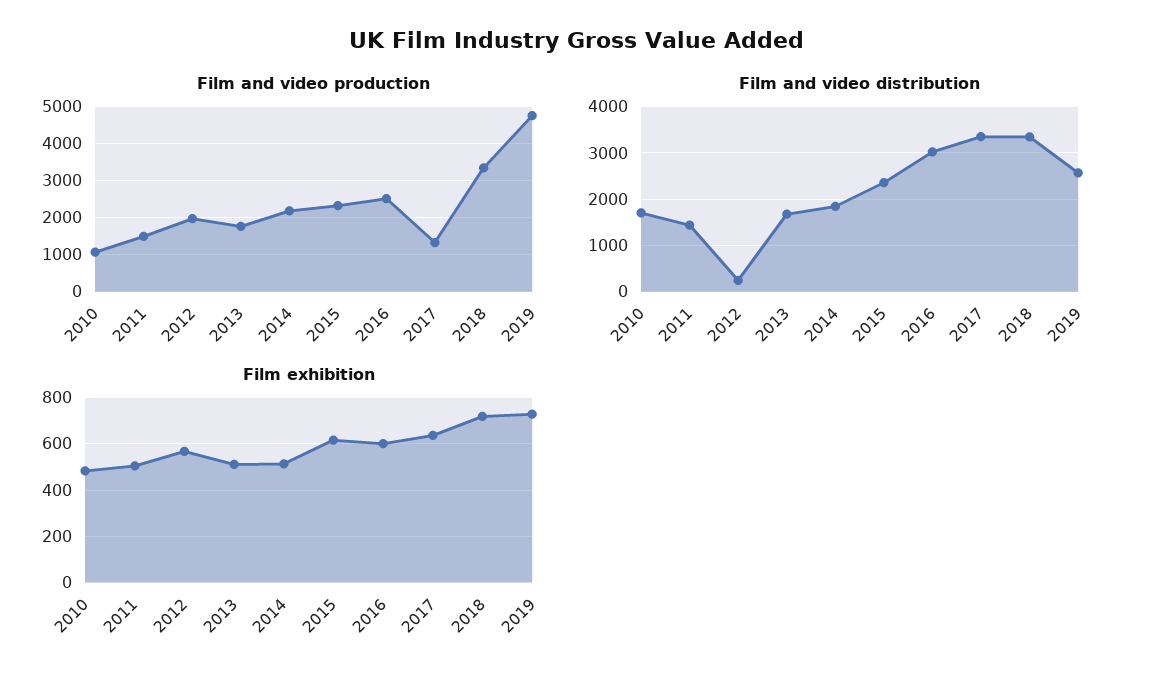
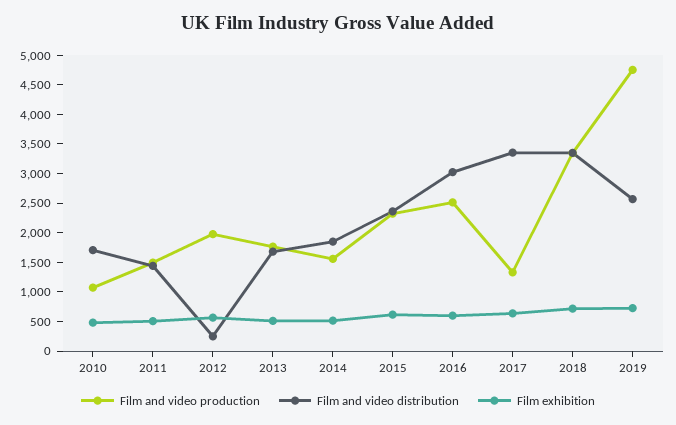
  {
    "Film and video production": {
      "2010": 1000,
      "2011": 1400,
      "2012": 2000,
      "2013": 1800,
-     "2014": 2200,
+     "2014": 1500,
      "2015": 2400,
      "2016": 2600,
      "2017": 1400,
      "2018": 3400,
      "2019": 4800
    },
    "Film and video distribution": {
      "2010": 1800,
      "2011": 1400,
      "2012": 200,
      "2013": 1600,
      "2014": 1800,
      "2015": 2400,
      "2016": 3000,
      "2017": 3400,
      "2018": 3400,
      "2019": 2600
    },
    "Film exhibition": {
      "2010": 500,
      "2011": 500,
      "2012": 550,
      "2013": 500,
      "2014": 500,
      "2015": 600,
      "2016": 600,
      "2017": 650,
      "2018": 700,
      "2019": 750
    }
  }

